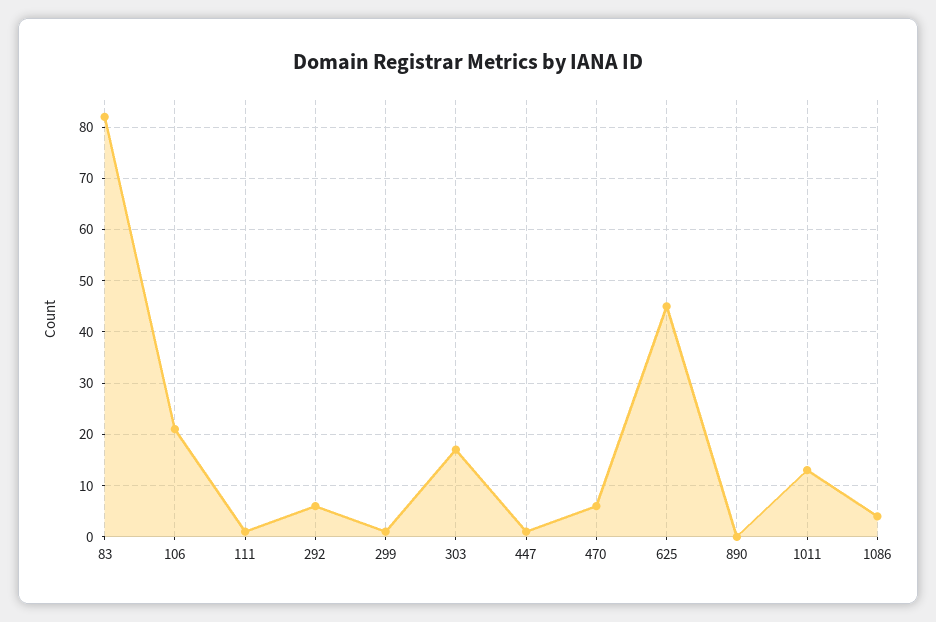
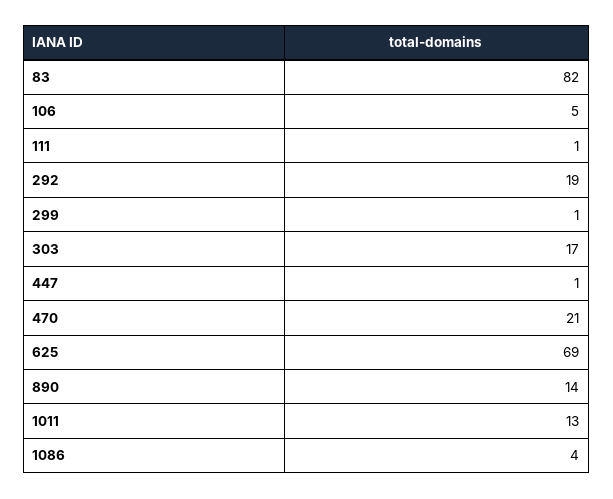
  {
    "83": 82,
-   "106": 20,
+   "106": 5,
    "111": 1,
-   "292": 5,
+   "292": 19,
    "299": 1,
    "303": 17,
    "447": 1,
-   "470": 5,
+   "470": 21,
-   "625": 45,
+   "625": 69,
-   "890": 0,
+   "890": 14,
    "1011": 13,
    "1086": 4
  }

